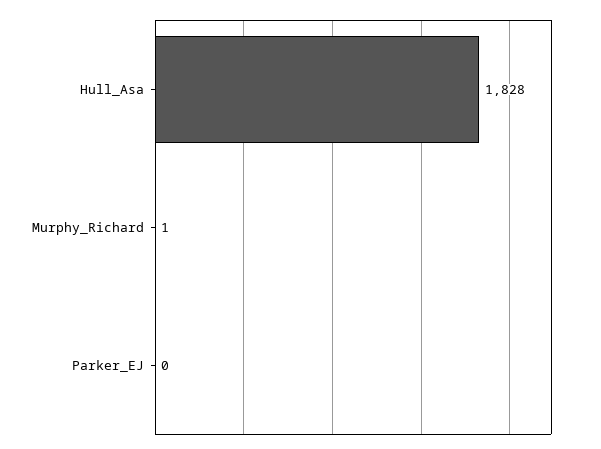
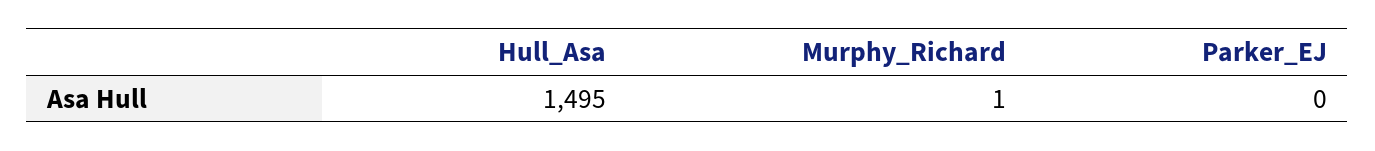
  {
-   "Hull_Asa": 1828,
+   "Hull_Asa": 1495,
    "Murphy_Richard": 1,
    "Parker_EJ": 0
  }

